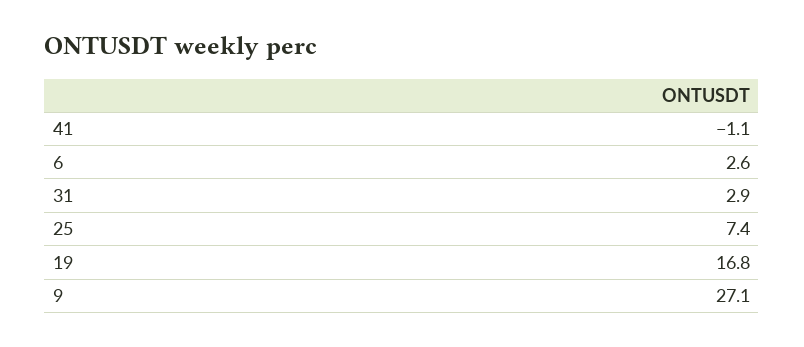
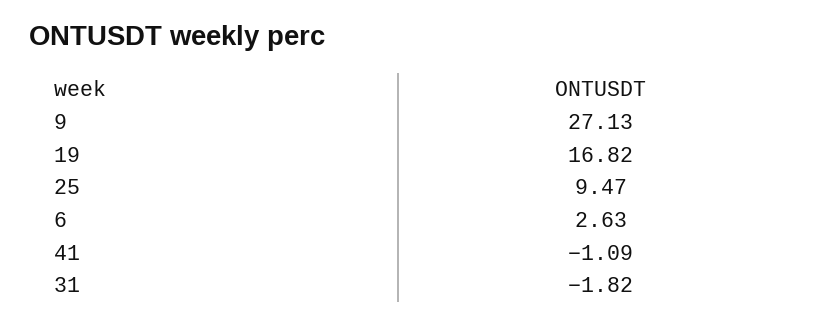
  {
    "41": -1.09,
    "6": 2.63,
-   "31": 2.9,
+   "31": -1.82,
-   "25": 7.4,
+   "25": 9.47,
    "19": 16.82,
    "9": 27.13
  }

